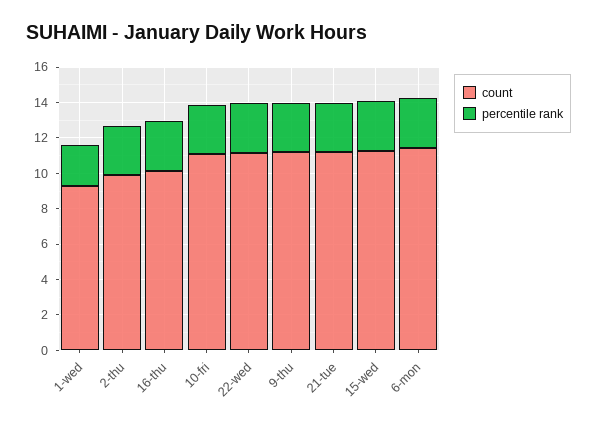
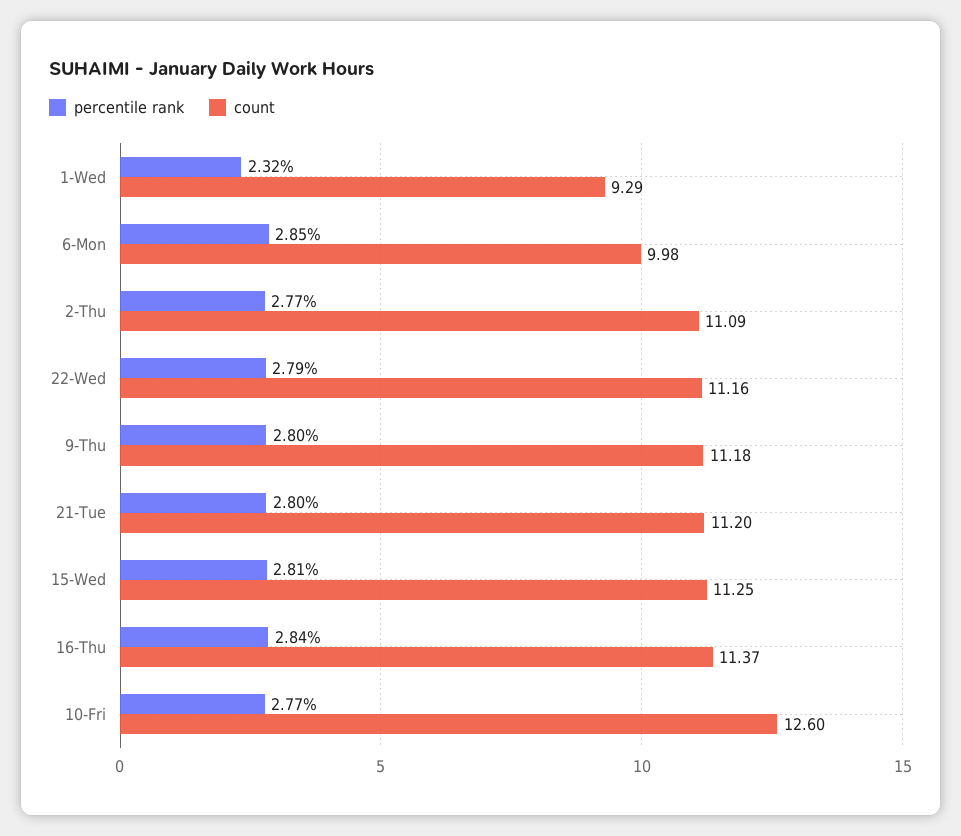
  {
    "count": {
      "1-wed": 9.29,
-     "2-thu": 10,
+     "2-thu": 11.09,
-     "16-thu": 10,
+     "16-thu": 11.37,
-     "10-fri": 11,
+     "10-fri": 12.6,
      "22-wed": 11.16,
      "9-thu": 11.18,
      "21-tue": 11.2,
      "15-wed": 11.25,
-     "6-mon": 11.5
+     "6-mon": 9.98
    },
    "percentile rank": {
      "1-wed": 2.32,
      "2-thu": 2.77,
      "16-thu": 2.84,
      "10-fri": 2.77,
      "22-wed": 2.79,
      "9-thu": 2.8,
      "21-tue": 2.8,
      "15-wed": 2.81,
      "6-mon": 2.85
    }
  }

